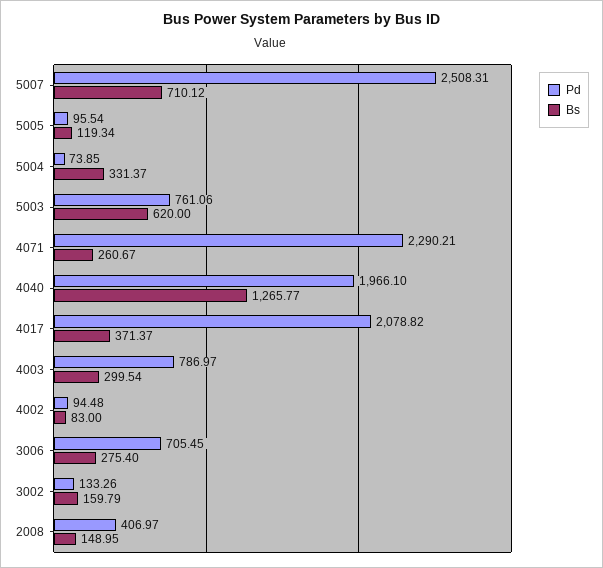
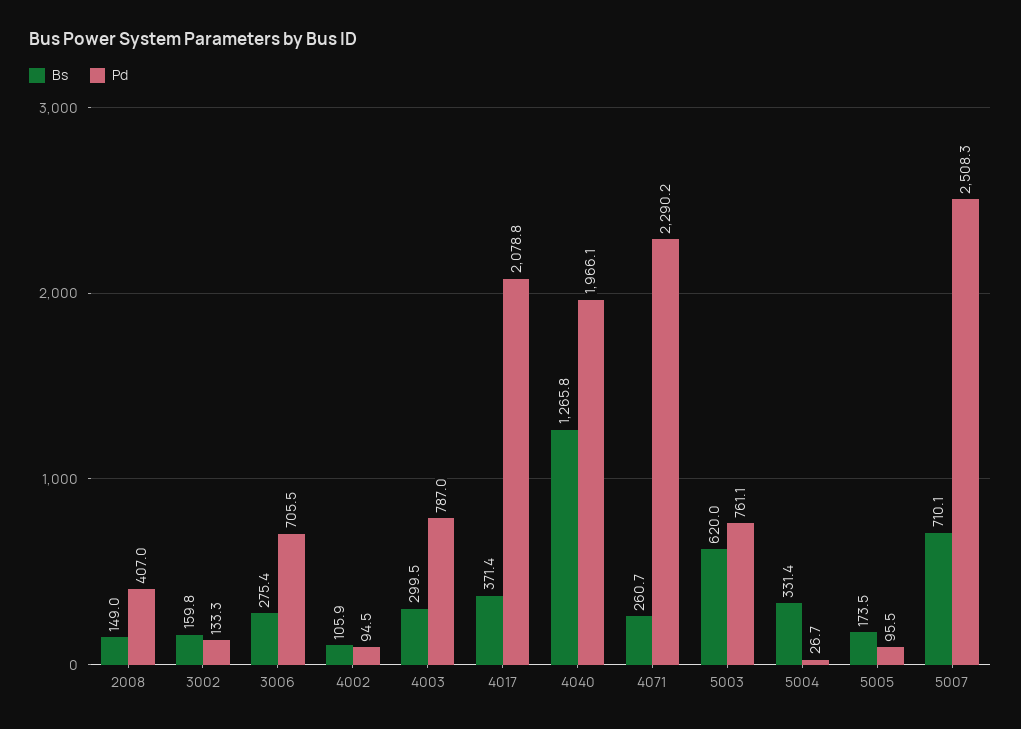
  {
    "Pd": {
      "5007": 2508.31,
      "5005": 95.54,
-     "5004": 73.85,
+     "5004": 26.7,
      "5003": 761.06,
      "4071": 2290.21,
      "4040": 1966.1,
      "4017": 2078.82,
      "4003": 786.97,
      "4002": 94.48,
      "3006": 705.45,
      "3002": 133.26,
      "2008": 406.97
    },
    "Bs": {
      "5007": 710.12,
-     "5005": 119.34,
+     "5005": 173.5,
      "5004": 331.37,
      "5003": 620,
      "4071": 260.67,
      "4040": 1265.77,
      "4017": 371.37,
      "4003": 299.54,
-     "4002": 83,
+     "4002": 105.9,
      "3006": 275.4,
      "3002": 159.79,
      "2008": 148.95
    }
  }

